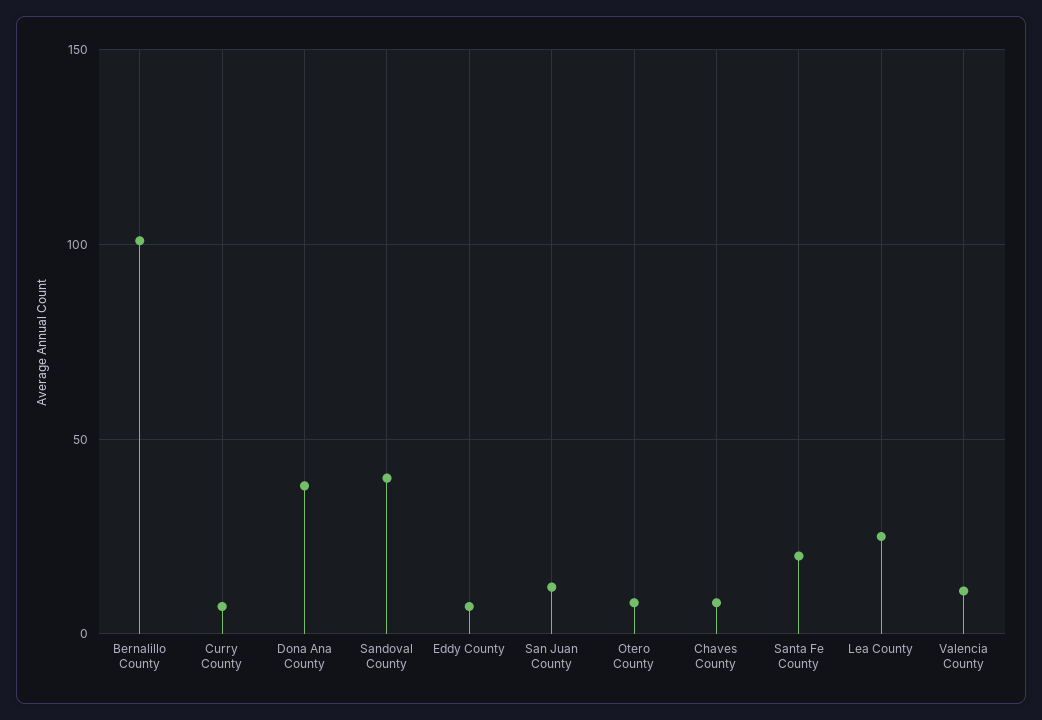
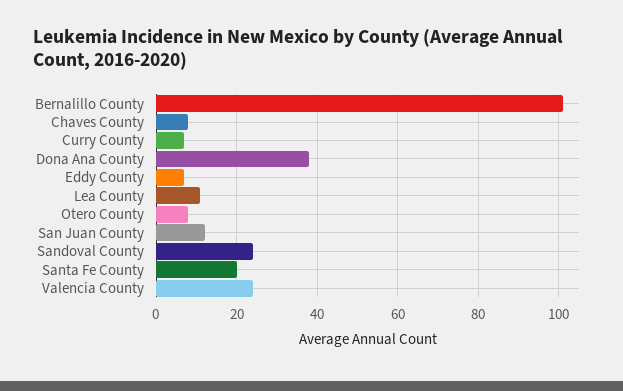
  {
    "Bernalillo County": 100,
    "Curry County": 5,
    "Dona Ana County": 40,
-   "Sandoval County": 40,
+   "Sandoval County": 25,
    "Eddy County": 5,
    "San Juan County": 10,
    "Otero County": 10,
    "Chaves County": 10,
    "Santa Fe County": 20,
-   "Lea County": 25,
+   "Lea County": 10,
-   "Valencia County": 10
+   "Valencia County": 25
  }

